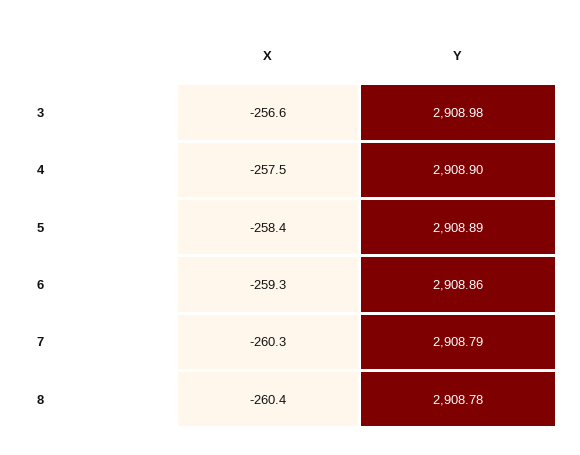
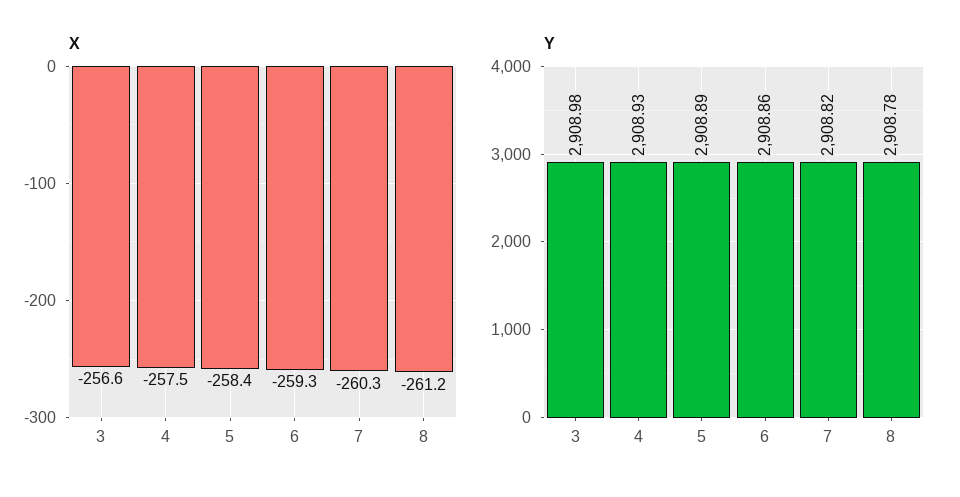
  {
    "X": {
      "3": -256.6,
      "4": -257.5,
      "5": -258.4,
      "6": -259.3,
      "7": -260.3,
-     "8": -260.4
+     "8": -261.2
    },
    "Y": {
      "3": 2908.98,
-     "4": 2908.9,
+     "4": 2908.93,
      "5": 2908.89,
      "6": 2908.86,
-     "7": 2908.79,
+     "7": 2908.82,
      "8": 2908.78
    }
  }

